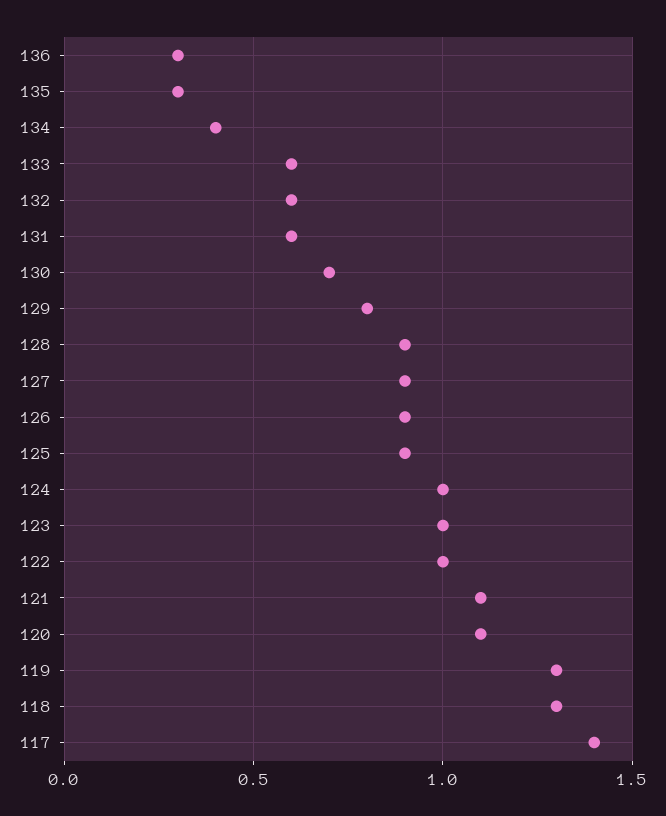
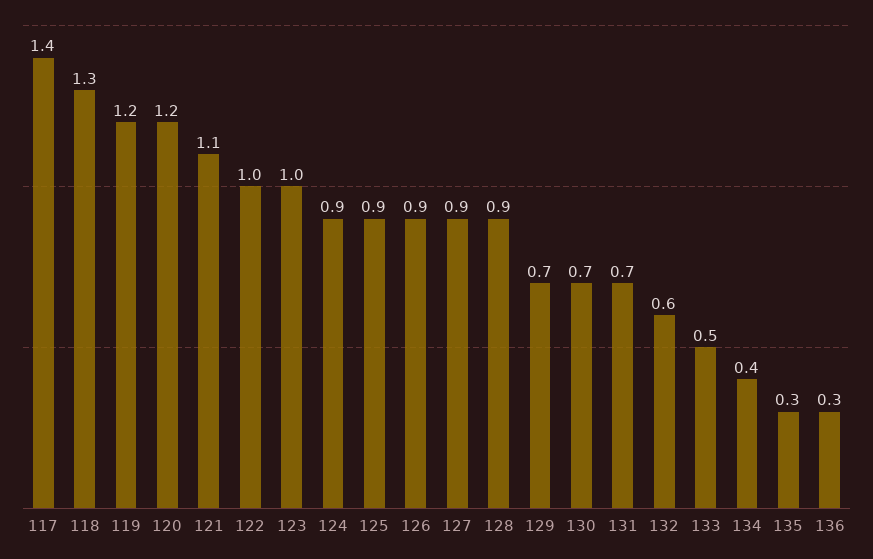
  {
    "136": 0.3,
    "135": 0.3,
    "134": 0.4,
-   "133": 0.6,
+   "133": 0.5,
    "132": 0.6,
-   "131": 0.6,
+   "131": 0.7,
    "130": 0.7,
-   "129": 0.8,
+   "129": 0.7,
    "128": 0.9,
    "127": 0.9,
    "126": 0.9,
    "125": 0.9,
-   "124": 1,
+   "124": 0.9,
    "123": 1,
    "122": 1,
    "121": 1.1,
-   "120": 1.1,
+   "120": 1.2,
-   "119": 1.3,
+   "119": 1.2,
    "118": 1.3,
    "117": 1.4
  }

